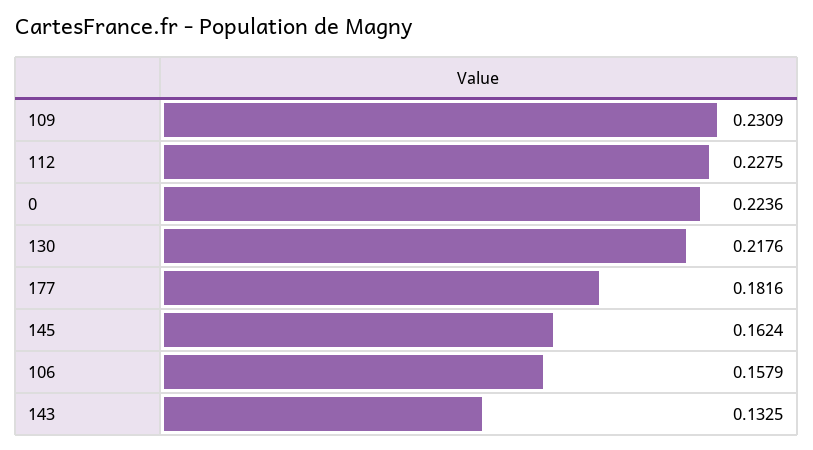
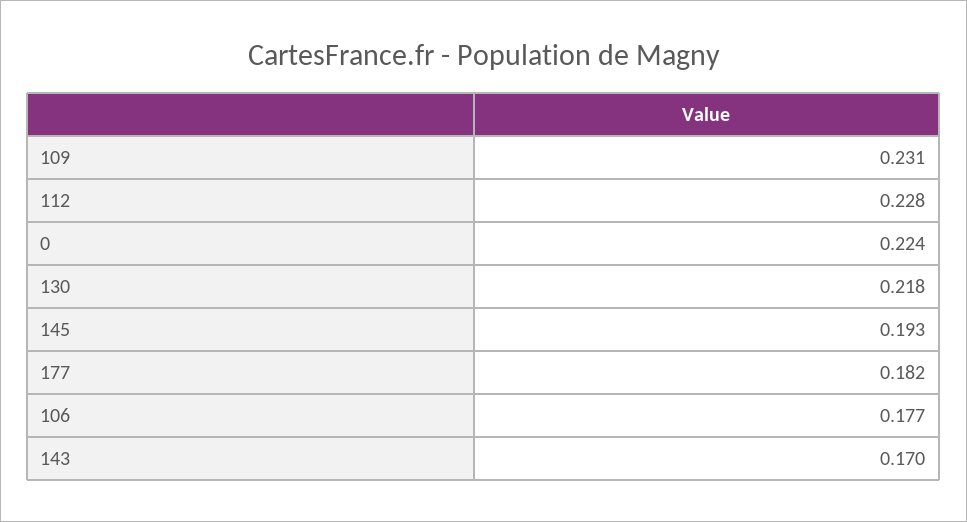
  {
    "109": 0.2309,
    "112": 0.2275,
    "0": 0.2236,
    "130": 0.2176,
    "177": 0.1816,
-   "145": 0.1624,
+   "145": 0.193,
-   "106": 0.1579,
+   "106": 0.177,
-   "143": 0.1325
+   "143": 0.17
  }

